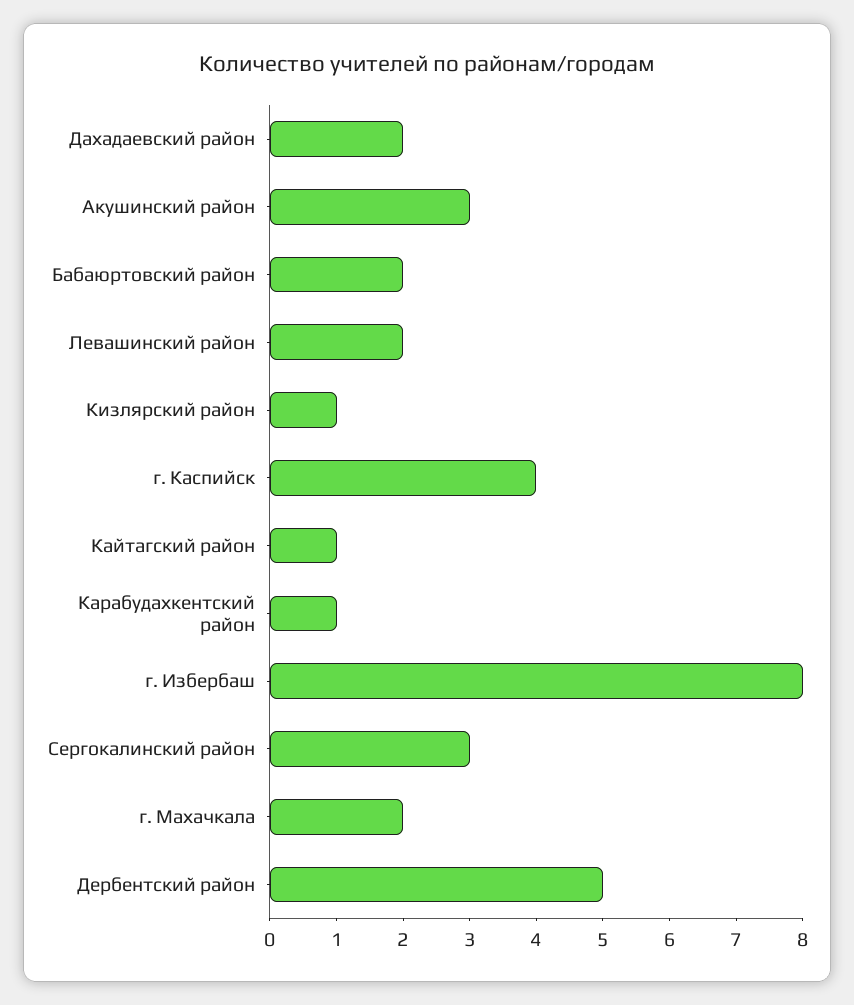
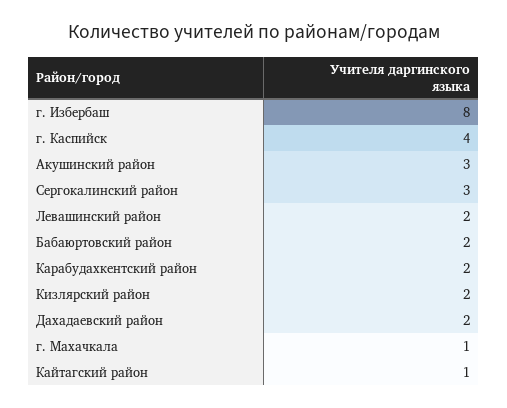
  {
    "Дахадаевский район": 2,
    "Акушинский район": 3,
    "Бабаюртовский район": 2,
    "Левашинский район": 2,
-   "Кизлярский район": 1,
+   "Кизлярский район": 2,
    "г. Каспийск": 4,
    "Кайтагский район": 1,
-   "Карабудахкентский район": 1,
+   "Карабудахкентский район": 2,
    "г. Избербаш": 8,
    "Сергокалинский район": 3,
-   "г. Махачкала": 2,
+   "г. Махачкала": 1
-   "Дербентский район": 5
  }

